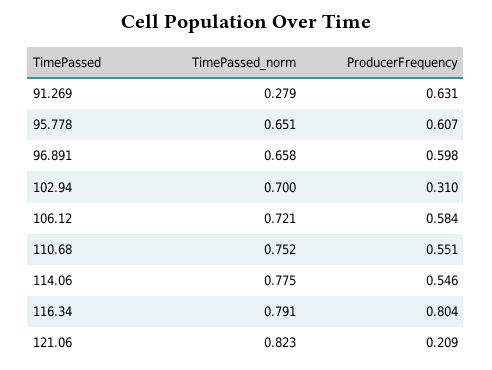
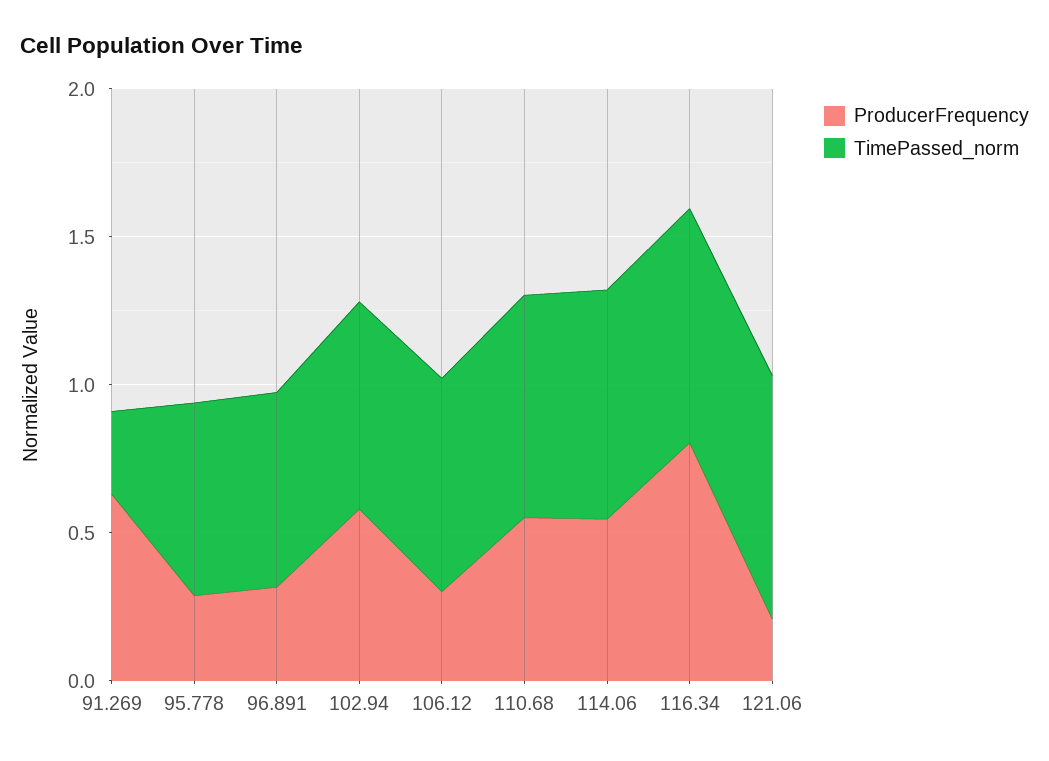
  {
    "TimePassed_norm": {
      "91.269": 0.279,
      "95.778": 0.651,
      "96.891": 0.658,
      "102.94": 0.7,
      "106.12": 0.721,
      "110.68": 0.752,
      "114.06": 0.775,
      "116.34": 0.791,
      "121.06": 0.823
    },
    "ProducerFrequency": {
      "91.269": 0.631,
-     "95.778": 0.607,
+     "95.778": 0.3,
-     "96.891": 0.598,
+     "96.891": 0.3,
-     "102.94": 0.31,
+     "102.94": 0.6,
-     "106.12": 0.584,
+     "106.12": 0.3,
      "110.68": 0.551,
      "114.06": 0.546,
      "116.34": 0.804,
      "121.06": 0.209
    }
  }

